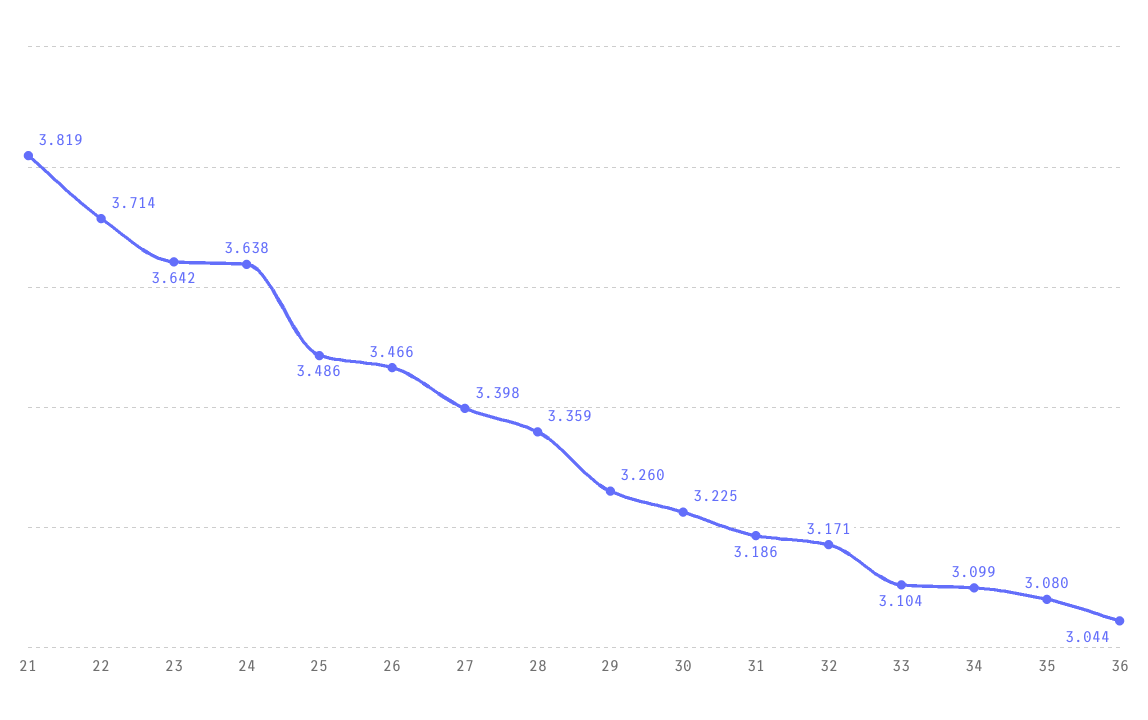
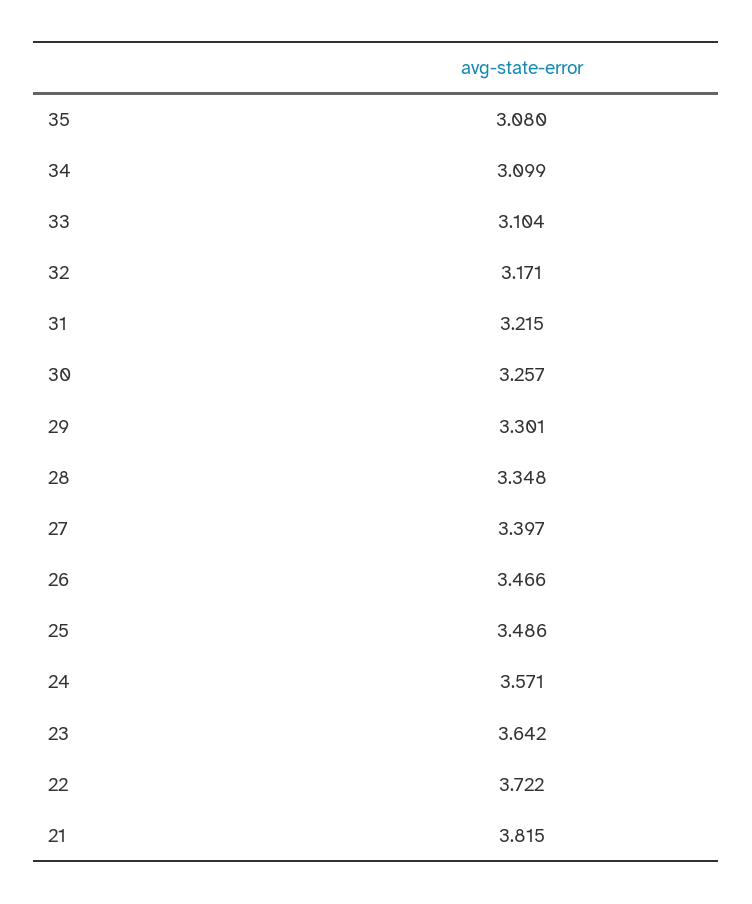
  {
-   "21": 3.819,
+   "21": 3.815,
-   "22": 3.714,
+   "22": 3.722,
    "23": 3.642,
-   "24": 3.638,
+   "24": 3.571,
    "25": 3.486,
    "26": 3.466,
-   "27": 3.398,
+   "27": 3.397,
-   "28": 3.359,
+   "28": 3.348,
-   "29": 3.26,
+   "29": 3.301,
-   "30": 3.225,
+   "30": 3.257,
-   "31": 3.186,
+   "31": 3.215,
    "32": 3.171,
    "33": 3.104,
    "34": 3.099,
-   "35": 3.08,
+   "35": 3.08
-   "36": 3.044
  }

